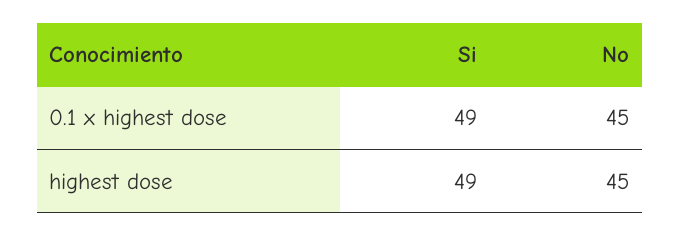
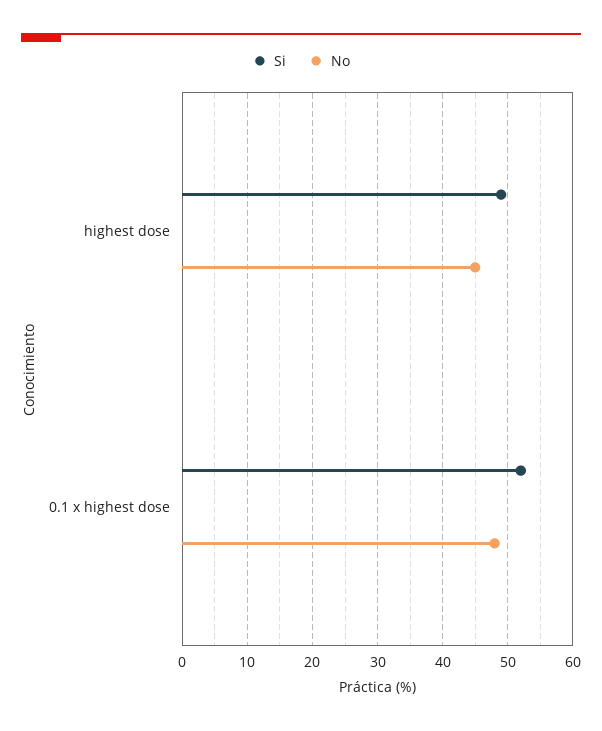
  {
    "Si": {
-     "0.1 x highest dose": 49,
+     "0.1 x highest dose": 52,
      "highest dose": 49
    },
    "No": {
-     "0.1 x highest dose": 45,
+     "0.1 x highest dose": 48,
      "highest dose": 45
    }
  }

